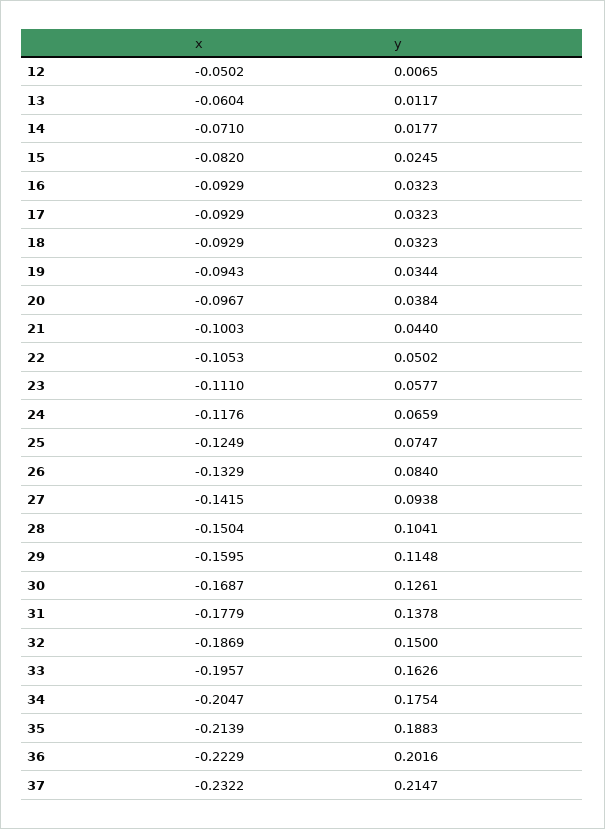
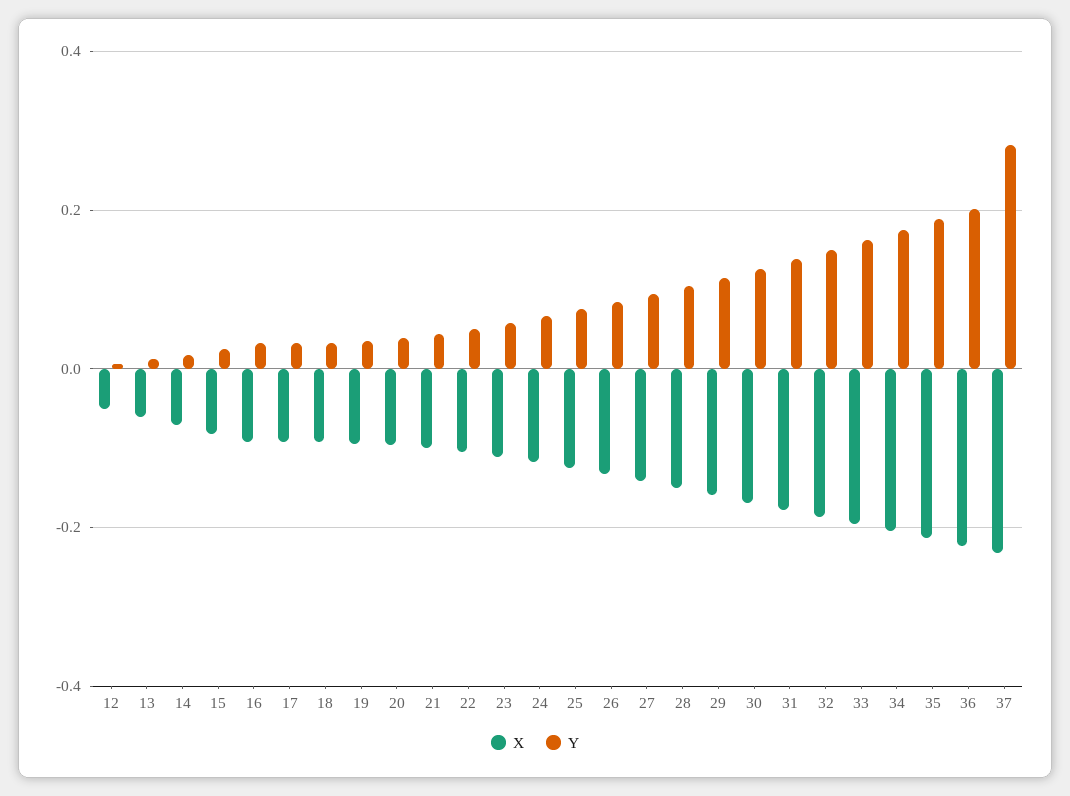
  {
    "x": {
      "12": -0.0502,
      "13": -0.0604,
      "14": -0.071,
      "15": -0.082,
      "16": -0.0929,
      "17": -0.0929,
      "18": -0.0929,
      "19": -0.0943,
      "20": -0.0967,
      "21": -0.1003,
      "22": -0.1053,
      "23": -0.111,
      "24": -0.1176,
      "25": -0.1249,
      "26": -0.1329,
      "27": -0.1415,
      "28": -0.1504,
      "29": -0.1595,
      "30": -0.1687,
      "31": -0.1779,
      "32": -0.1869,
      "33": -0.1957,
      "34": -0.2047,
      "35": -0.2139,
      "36": -0.2229,
      "37": -0.2322
    },
    "y": {
      "12": 0.0065,
      "13": 0.0117,
      "14": 0.0177,
      "15": 0.0245,
      "16": 0.0323,
      "17": 0.0323,
      "18": 0.0323,
      "19": 0.0344,
      "20": 0.0384,
      "21": 0.044,
      "22": 0.0502,
      "23": 0.0577,
      "24": 0.0659,
      "25": 0.0747,
      "26": 0.084,
      "27": 0.0938,
      "28": 0.1041,
      "29": 0.1148,
      "30": 0.1261,
      "31": 0.1378,
      "32": 0.15,
      "33": 0.1626,
      "34": 0.1754,
      "35": 0.1883,
      "36": 0.2016,
-     "37": 0.2147
+     "37": 0.28
    }
  }

